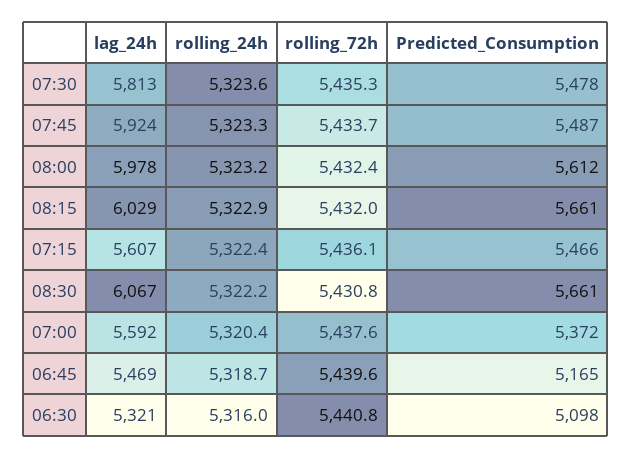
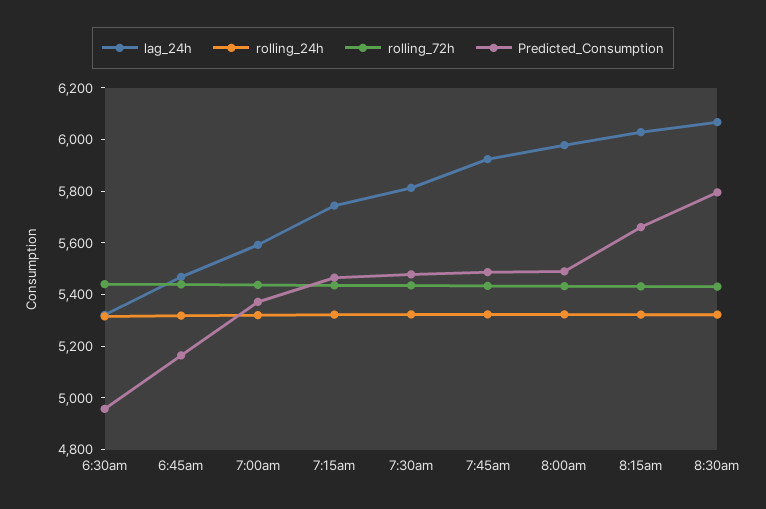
  {
    "lag_24h": {
      "07:30": 5813,
      "07:45": 5924,
      "08:00": 5978,
      "08:15": 6029,
-     "07:15": 5607,
+     "07:15": 5750,
      "08:30": 6067,
      "07:00": 5592,
      "06:45": 5469,
      "06:30": 5321
    },
    "rolling_24h": {
      "07:30": 5323.6,
      "07:45": 5323.3,
      "08:00": 5323.2,
      "08:15": 5322.9,
      "07:15": 5322.4,
      "08:30": 5322.2,
      "07:00": 5320.4,
      "06:45": 5318.7,
      "06:30": 5316
    },
    "rolling_72h": {
      "07:30": 5435.3,
      "07:45": 5433.7,
      "08:00": 5432.4,
      "08:15": 5432,
      "07:15": 5436.1,
      "08:30": 5430.8,
      "07:00": 5437.6,
      "06:45": 5439.6,
      "06:30": 5440.8
    },
    "Predicted_Consumption": {
      "07:30": 5478,
      "07:45": 5487,
-     "08:00": 5612,
+     "08:00": 5500,
      "08:15": 5661,
      "07:15": 5466,
-     "08:30": 5661,
+     "08:30": 5800,
      "07:00": 5372,
      "06:45": 5165,
-     "06:30": 5098
+     "06:30": 4950
    }
  }

